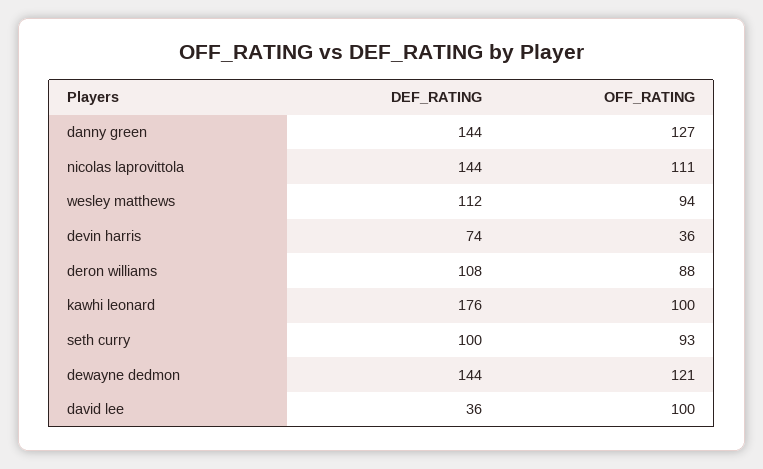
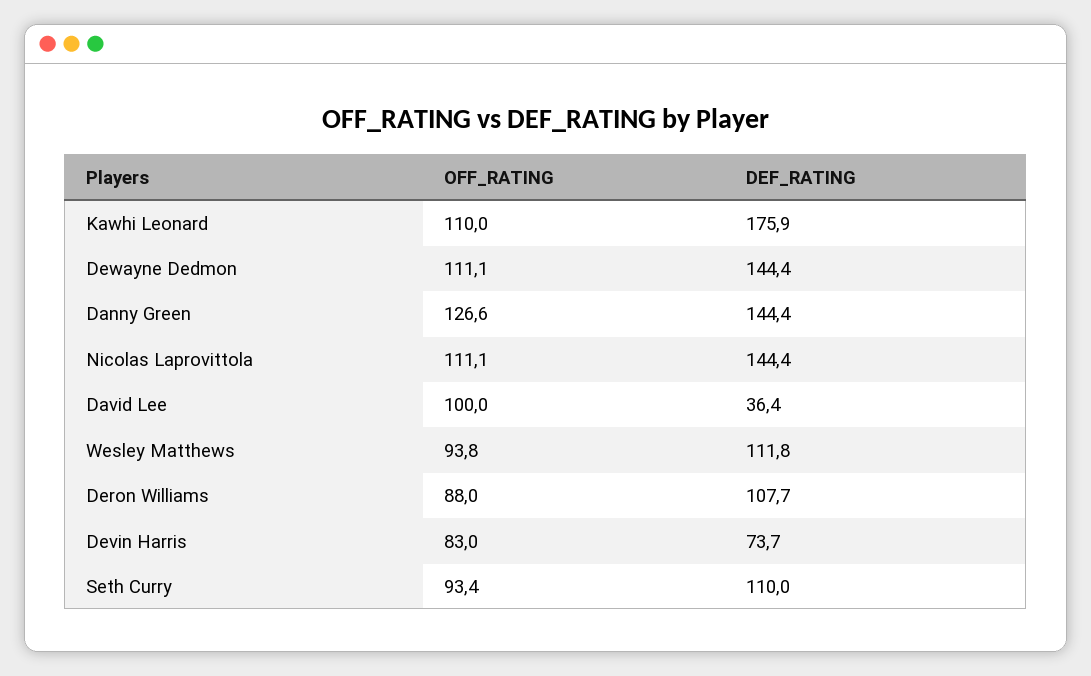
  {
    "DEF_RATING": {
      "danny green": 144.4,
      "nicolas laprovittola": 144.4,
      "wesley matthews": 111.8,
      "devin harris": 73.7,
      "deron williams": 107.7,
      "kawhi leonard": 175.9,
-     "seth curry": 100,
+     "seth curry": 110,
      "dewayne dedmon": 144.4,
      "david lee": 36.4
    },
    "OFF_RATING": {
      "danny green": 126.6,
      "nicolas laprovittola": 111.1,
      "wesley matthews": 93.8,
-     "devin harris": 36,
+     "devin harris": 83,
      "deron williams": 88,
-     "kawhi leonard": 100,
+     "kawhi leonard": 110,
      "seth curry": 93.4,
-     "dewayne dedmon": 121,
+     "dewayne dedmon": 111.1,
      "david lee": 100
    }
  }

